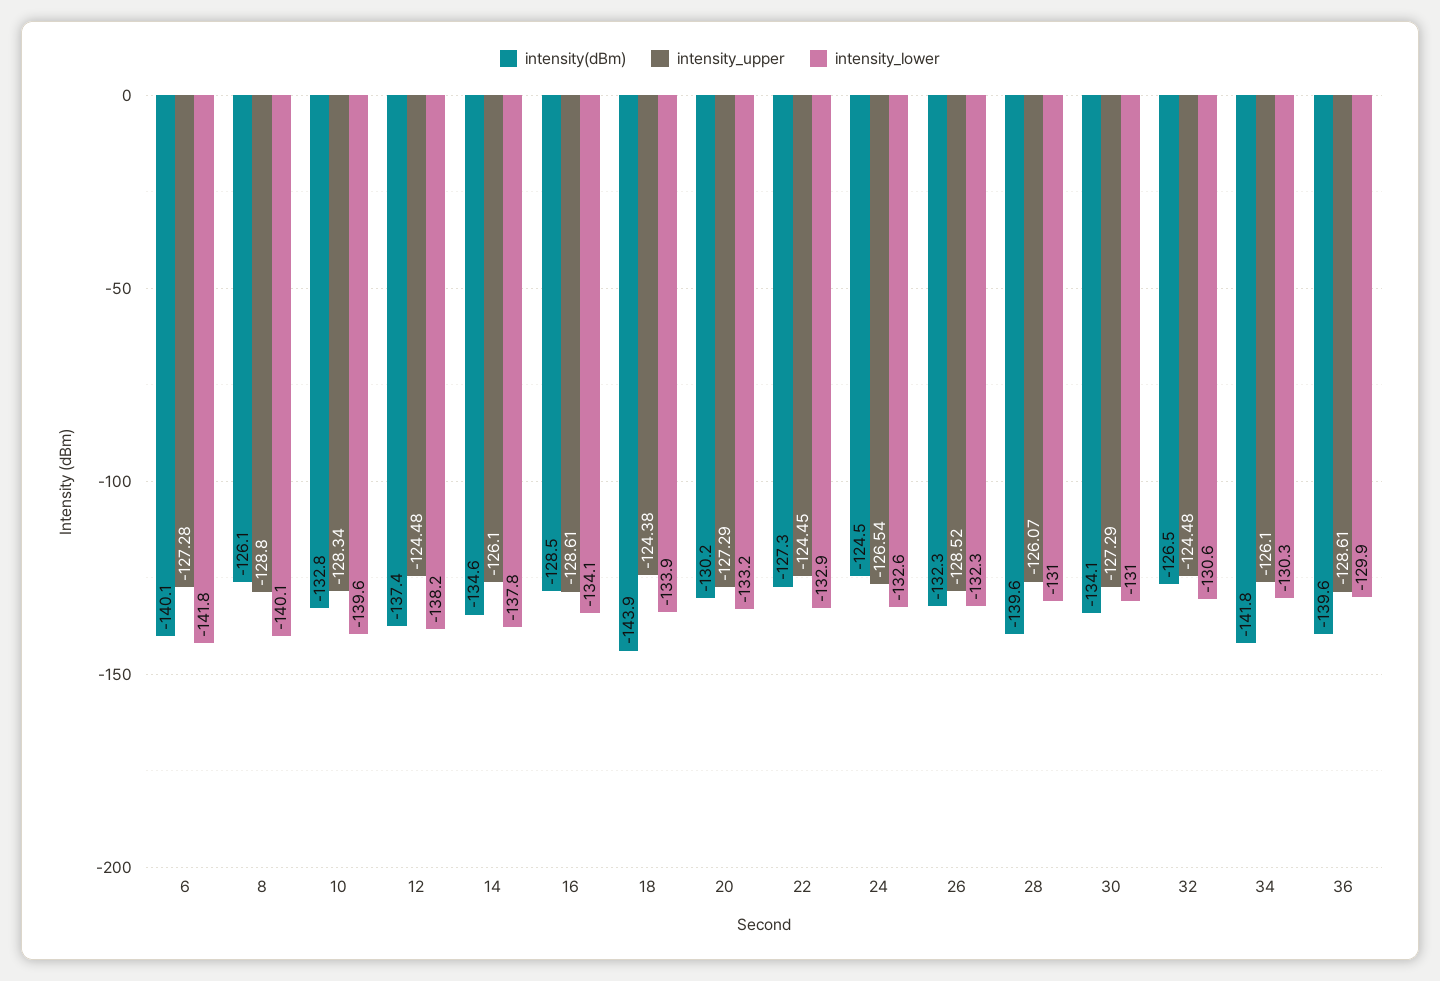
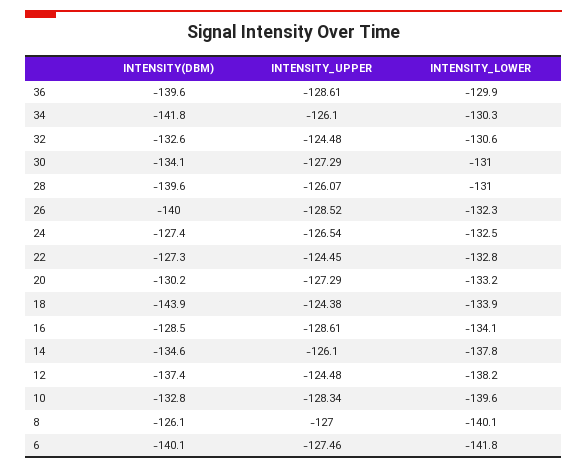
  {
    "intensity(dBm)": {
      "6": -140.1,
      "8": -126.1,
      "10": -132.8,
      "12": -137.4,
      "14": -134.6,
      "16": -128.5,
      "18": -143.9,
      "20": -130.2,
      "22": -127.3,
-     "24": -124.5,
+     "24": -127.4,
-     "26": -132.3,
+     "26": -140,
      "28": -139.6,
      "30": -134.1,
-     "32": -126.5,
+     "32": -132.6,
      "34": -141.8,
      "36": -139.6
    },
    "intensity_upper": {
-     "6": -127.28,
+     "6": -127.46,
-     "8": -128.8,
+     "8": -127,
      "10": -128.34,
      "12": -124.48,
      "14": -126.1,
      "16": -128.61,
      "18": -124.38,
      "20": -127.29,
      "22": -124.45,
      "24": -126.54,
      "26": -128.52,
      "28": -126.07,
      "30": -127.29,
      "32": -124.48,
      "34": -126.1,
      "36": -128.61
    },
    "intensity_lower": {
      "6": -141.8,
      "8": -140.1,
      "10": -139.6,
      "12": -138.2,
      "14": -137.8,
      "16": -134.1,
      "18": -133.9,
      "20": -133.2,
-     "22": -132.9,
+     "22": -132.8,
-     "24": -132.6,
+     "24": -132.5,
      "26": -132.3,
      "28": -131,
      "30": -131,
      "32": -130.6,
      "34": -130.3,
      "36": -129.9
    }
  }

